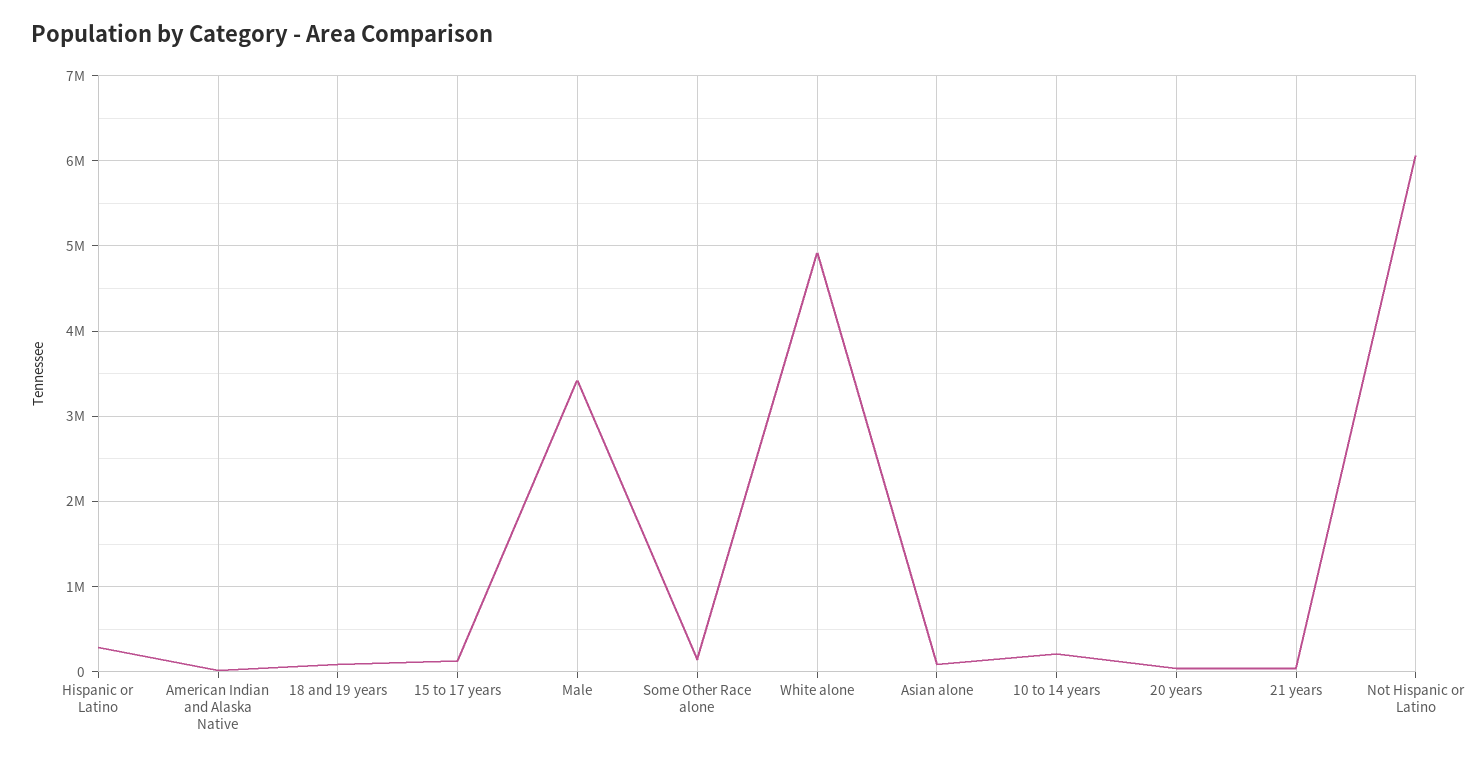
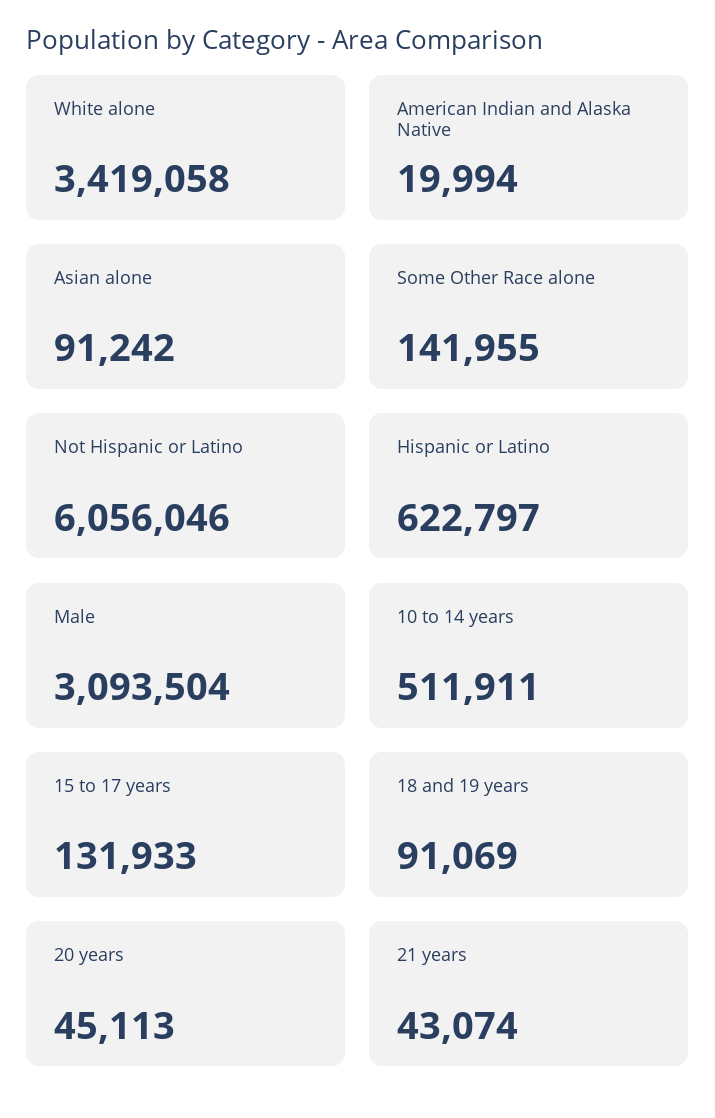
  {
-   "Hispanic or Latino": 300000,
+   "Hispanic or Latino": 622797,
    "American Indian and Alaska Native": 19994,
    "18 and 19 years": 91069,
    "15 to 17 years": 131933,
-   "Male": 3400000,
+   "Male": 3093504,
    "Some Other Race alone": 141955,
-   "White alone": 4900000,
+   "White alone": 3419058,
    "Asian alone": 91242,
-   "10 to 14 years": 200000,
+   "10 to 14 years": 511911,
    "20 years": 45113,
    "21 years": 43074,
    "Not Hispanic or Latino": 6056046
  }

